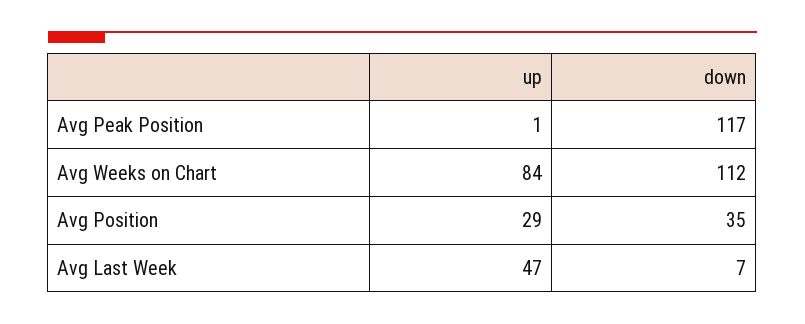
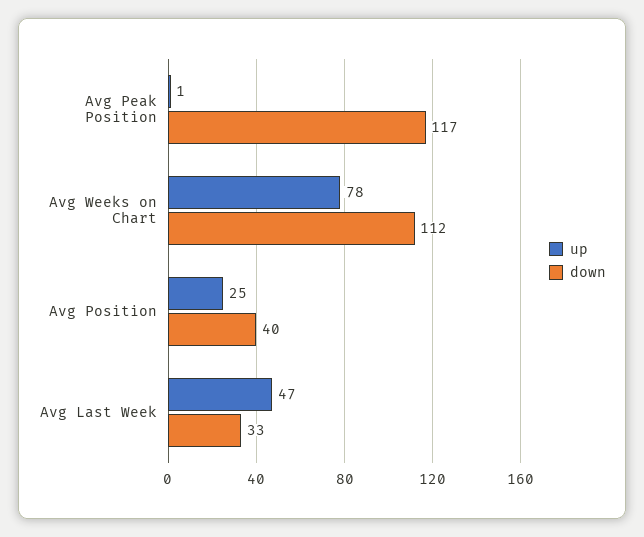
  {
    "up": {
      "Avg Peak Position": 1,
-     "Avg Weeks on Chart": 84,
+     "Avg Weeks on Chart": 78,
-     "Avg Position": 29,
+     "Avg Position": 25,
      "Avg Last Week": 47
    },
    "down": {
      "Avg Peak Position": 117,
      "Avg Weeks on Chart": 112,
-     "Avg Position": 35,
+     "Avg Position": 40,
-     "Avg Last Week": 7
+     "Avg Last Week": 33
    }
  }

